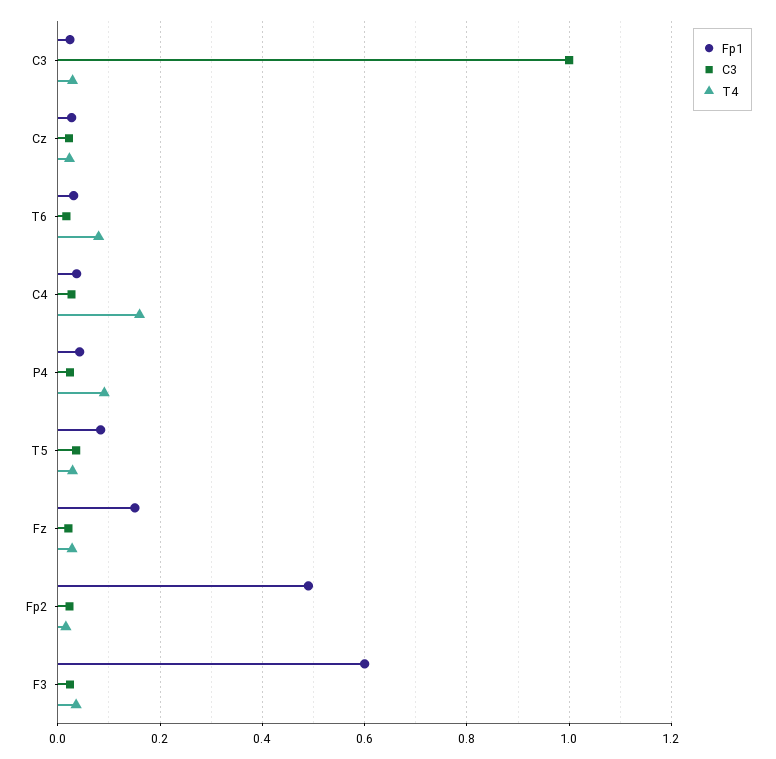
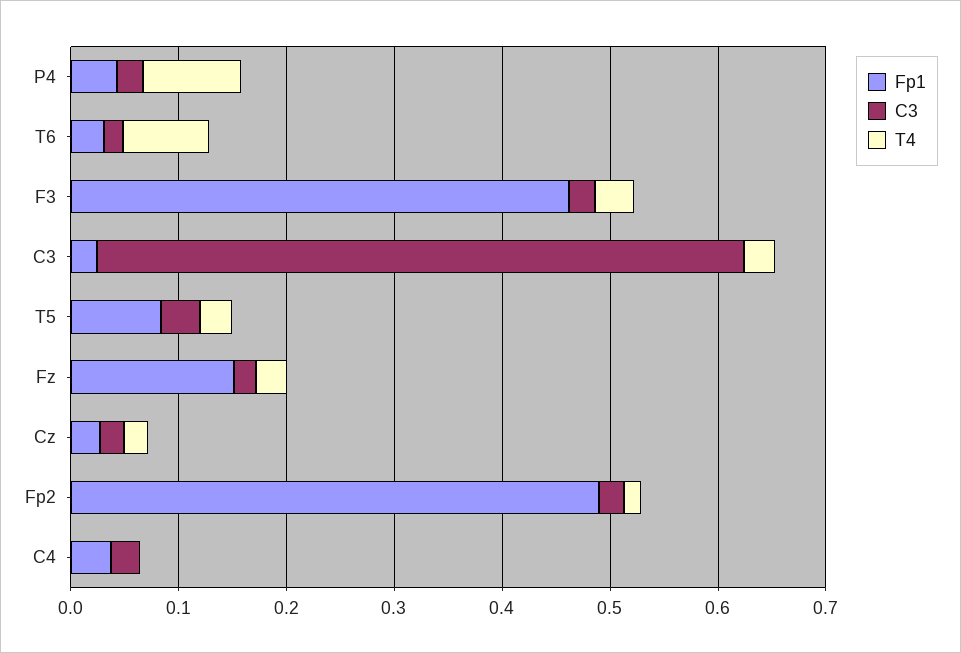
  {
    "Fp1": {
      "C3": 0.02,
      "Cz": 0.02,
      "T6": 0.04,
      "C4": 0.04,
      "P4": 0.04,
      "T5": 0.08,
      "Fz": 0.16,
      "Fp2": 0.5,
-     "F3": 0.6
+     "F3": 0.46
    },
    "C3": {
-     "C3": 1,
+     "C3": 0.6,
      "Cz": 0.02,
      "T6": 0.02,
      "C4": 0.02,
      "P4": 0.02,
      "T5": 0.04,
      "Fz": 0.02,
      "Fp2": 0.02,
      "F3": 0.02
    },
    "T4": {
      "C3": 0.02,
      "Cz": 0.02,
      "T6": 0.08,
-     "C4": 0.16,
+     "C4": 0,
      "P4": 0.1,
      "T5": 0.02,
      "Fz": 0.02,
      "Fp2": 0.02,
      "F3": 0.04
    }
  }

